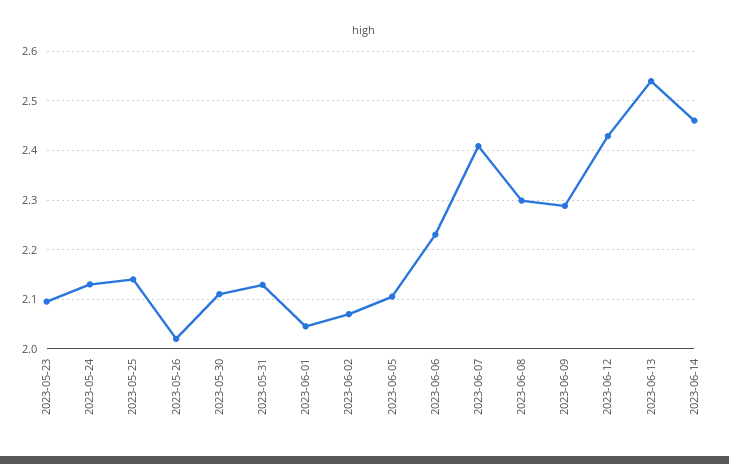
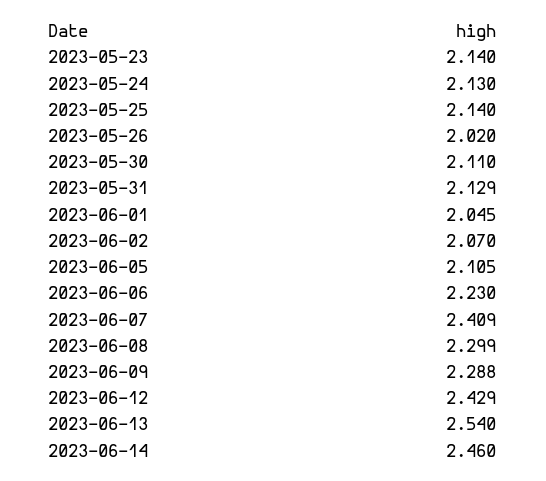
  {
-   "2023-05-23": 2.1,
+   "2023-05-23": 2.14,
    "2023-05-24": 2.13,
    "2023-05-25": 2.14,
    "2023-05-26": 2.02,
    "2023-05-30": 2.11,
    "2023-05-31": 2.129,
    "2023-06-01": 2.045,
    "2023-06-02": 2.07,
    "2023-06-05": 2.105,
    "2023-06-06": 2.23,
    "2023-06-07": 2.409,
    "2023-06-08": 2.299,
    "2023-06-09": 2.288,
    "2023-06-12": 2.429,
    "2023-06-13": 2.54,
    "2023-06-14": 2.46
  }

